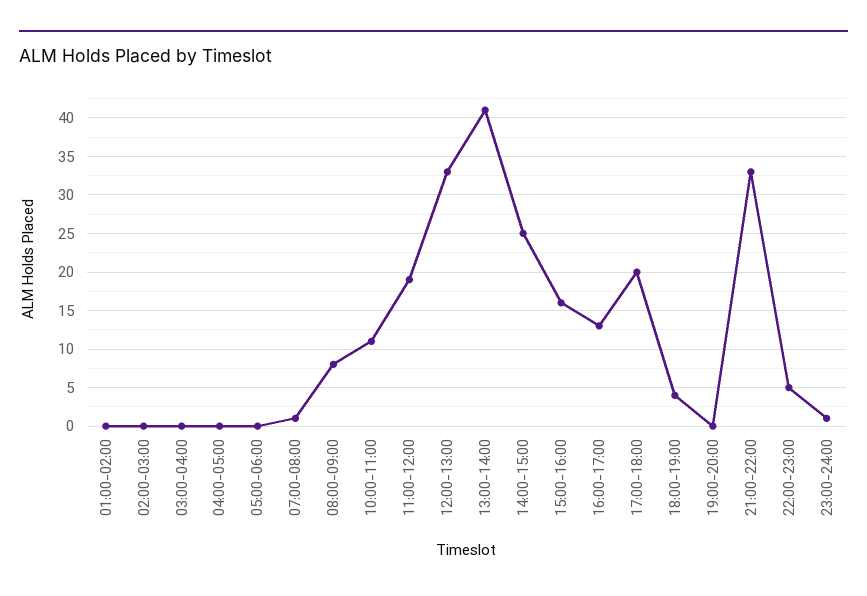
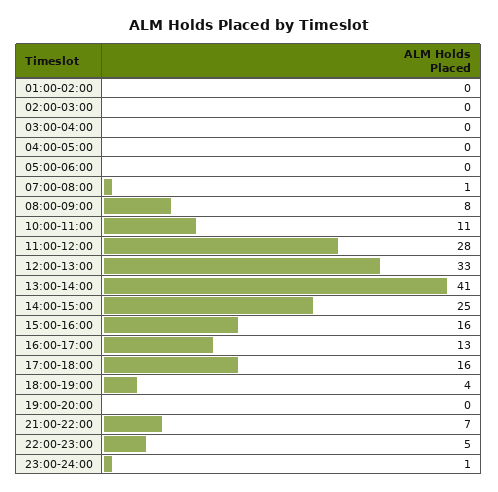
  {
    "01:00-02:00": 0,
    "02:00-03:00": 0,
    "03:00-04:00": 0,
    "04:00-05:00": 0,
    "05:00-06:00": 0,
    "07:00-08:00": 1,
    "08:00-09:00": 8,
    "10:00-11:00": 11,
-   "11:00-12:00": 19,
+   "11:00-12:00": 28,
    "12:00-13:00": 33,
    "13:00-14:00": 41,
    "14:00-15:00": 25,
    "15:00-16:00": 16,
    "16:00-17:00": 13,
-   "17:00-18:00": 20,
+   "17:00-18:00": 16,
    "18:00-19:00": 4,
    "19:00-20:00": 0,
-   "21:00-22:00": 33,
+   "21:00-22:00": 7,
    "22:00-23:00": 5,
    "23:00-24:00": 1
  }

